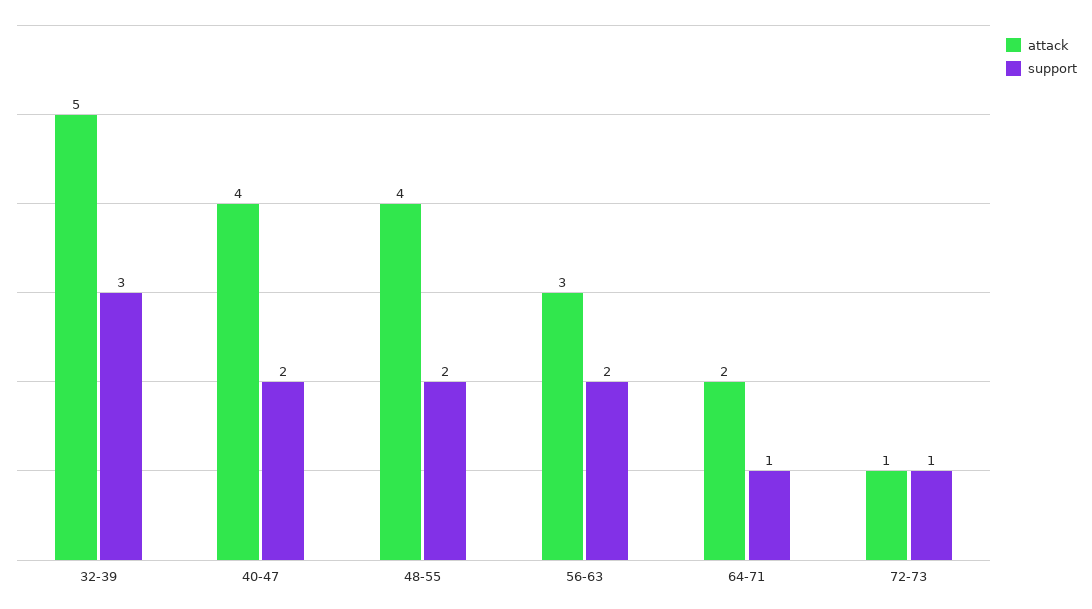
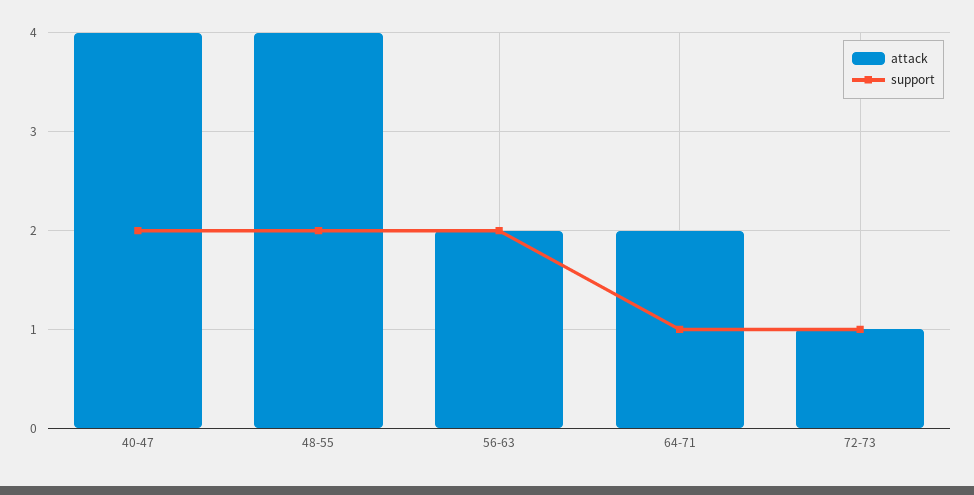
  {
    "attack": {
-     "32-39": 5,
      "40-47": 4,
      "48-55": 4,
-     "56-63": 3,
+     "56-63": 2,
      "64-71": 2,
      "72-73": 1
    },
    "support": {
-     "32-39": 3,
      "40-47": 2,
      "48-55": 2,
      "56-63": 2,
      "64-71": 1,
      "72-73": 1
    }
  }

